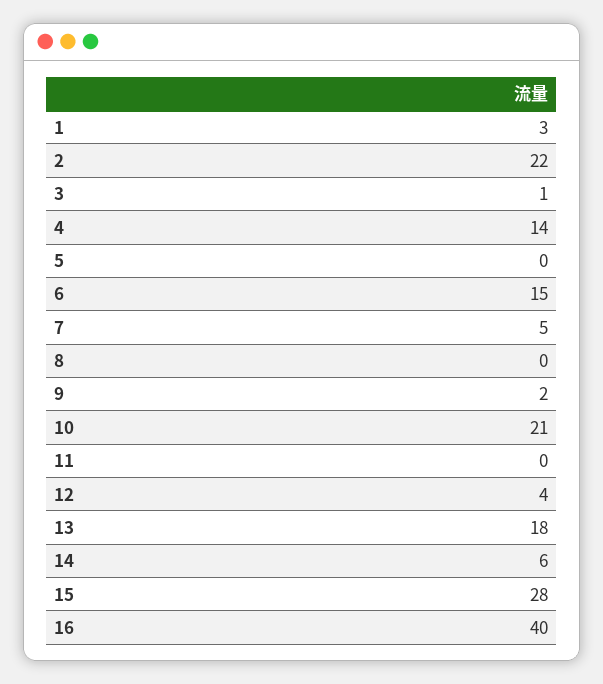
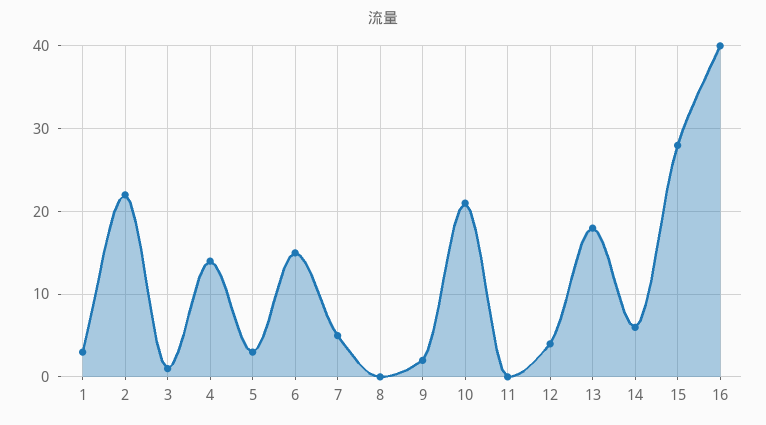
  {
    "1": 3,
    "2": 22,
    "3": 1,
    "4": 14,
-   "5": 0,
+   "5": 3,
    "6": 15,
    "7": 5,
    "8": 0,
    "9": 2,
    "10": 21,
    "11": 0,
    "12": 4,
    "13": 18,
    "14": 6,
    "15": 28,
    "16": 40
  }

